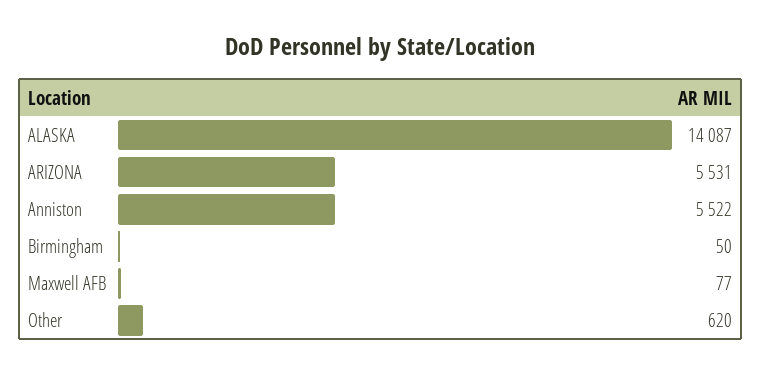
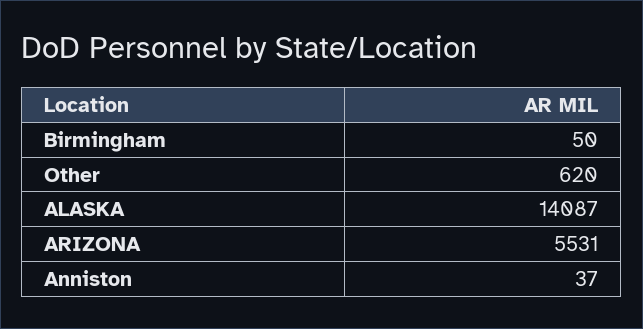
  {
    "ALASKA": 14087,
    "ARIZONA": 5531,
-   "Anniston": 5522,
+   "Anniston": 37,
    "Birmingham": 50,
-   "Maxwell AFB": 77,
    "Other": 620
  }

